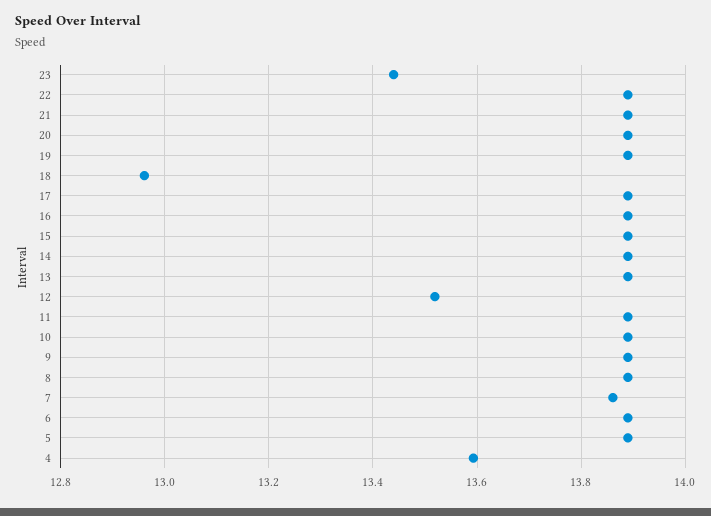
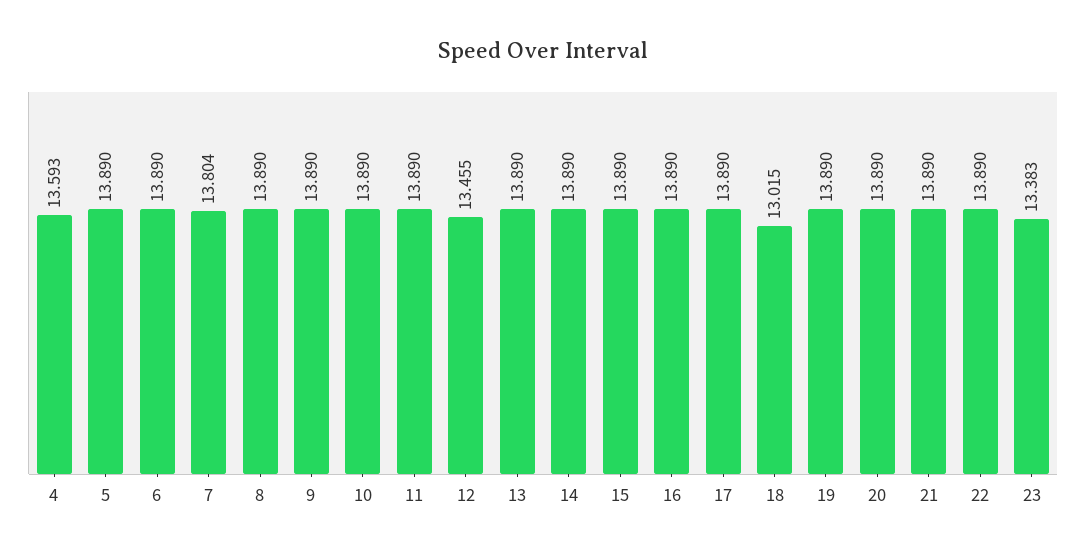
  {
-   "23": 13.44,
+   "23": 13.383,
    "22": 13.89,
    "21": 13.89,
    "20": 13.89,
    "19": 13.89,
-   "18": 12.96,
+   "18": 13.015,
    "17": 13.89,
    "16": 13.89,
    "15": 13.89,
    "14": 13.89,
    "13": 13.89,
-   "12": 13.52,
+   "12": 13.455,
    "11": 13.89,
    "10": 13.89,
    "9": 13.89,
    "8": 13.89,
-   "7": 13.86,
+   "7": 13.804,
    "6": 13.89,
    "5": 13.89,
    "4": 13.593
  }

